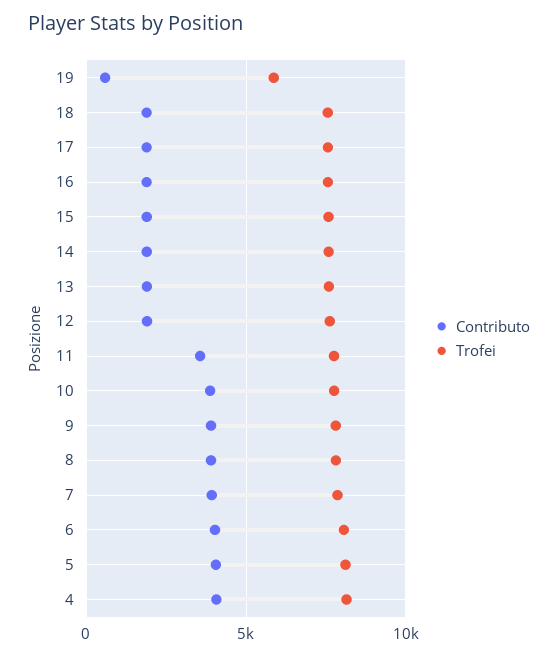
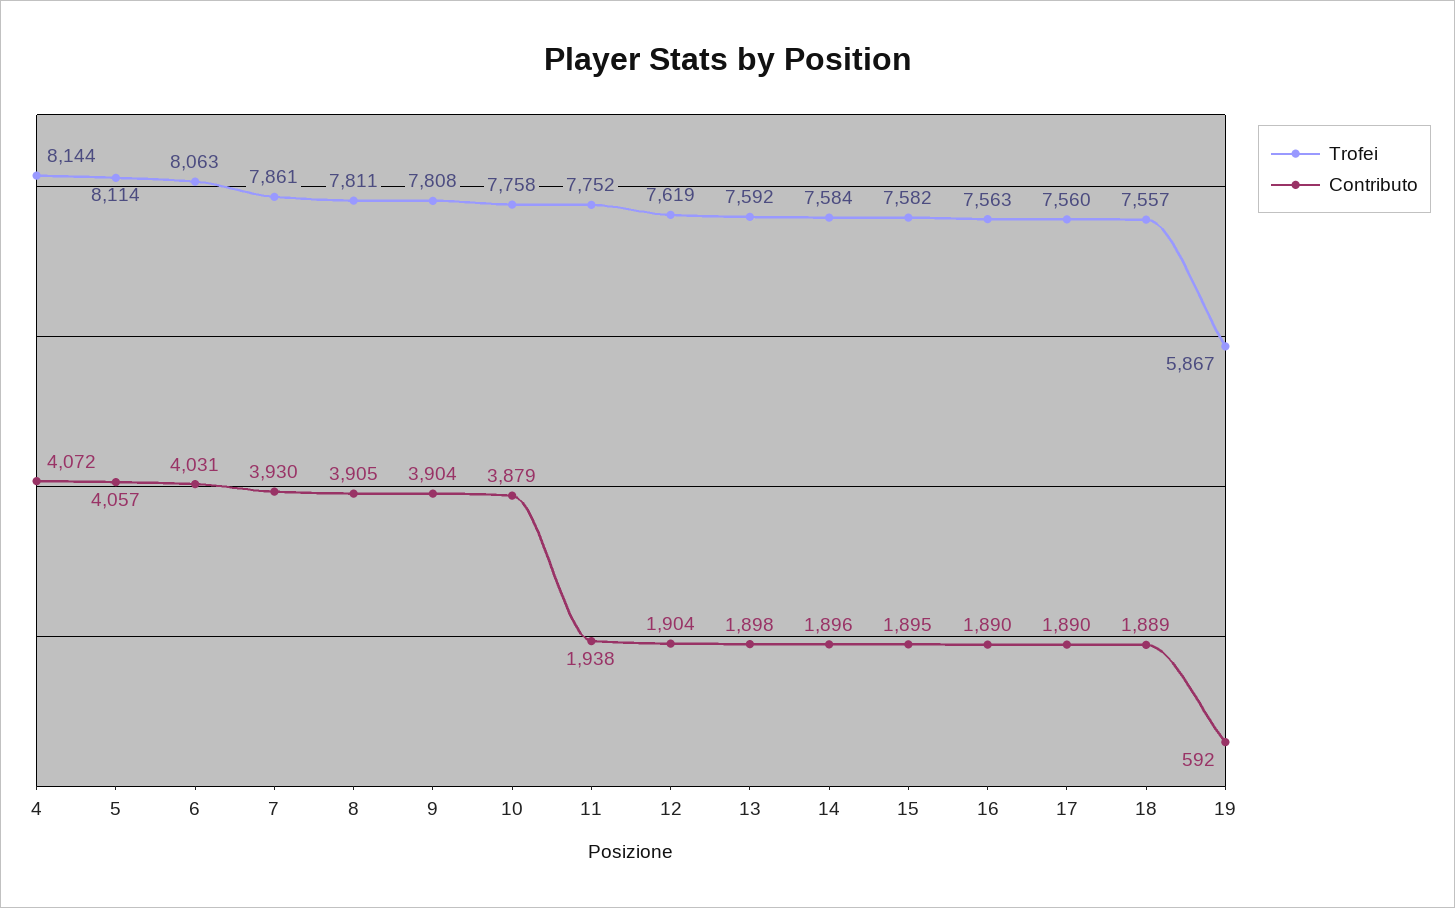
  {
    "Contributo": {
      "19": 592,
      "18": 1889,
      "17": 1890,
      "16": 1890,
      "15": 1895,
      "14": 1896,
      "13": 1898,
      "12": 1904,
-     "11": 3500,
+     "11": 1938,
      "10": 3879,
      "9": 3904,
      "8": 3905,
      "7": 3930,
      "6": 4031,
      "5": 4057,
      "4": 4072
    },
    "Trofei": {
      "19": 5867,
      "18": 7557,
      "17": 7560,
      "16": 7563,
      "15": 7582,
      "14": 7584,
      "13": 7592,
      "12": 7619,
      "11": 7752,
      "10": 7758,
      "9": 7808,
      "8": 7811,
      "7": 7861,
      "6": 8063,
      "5": 8114,
      "4": 8144
    }
  }

